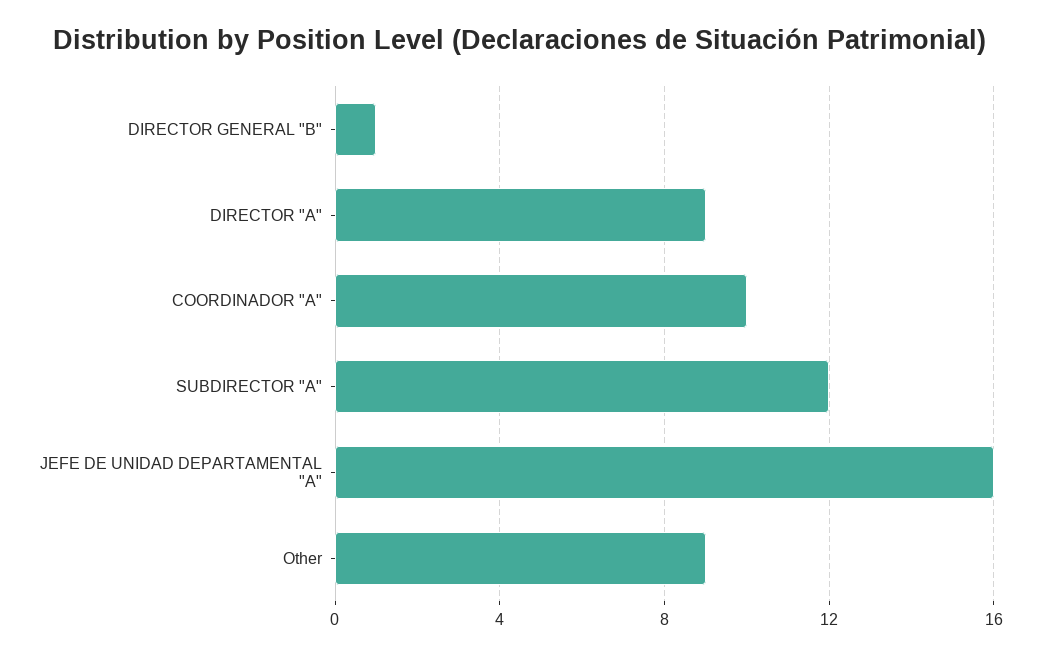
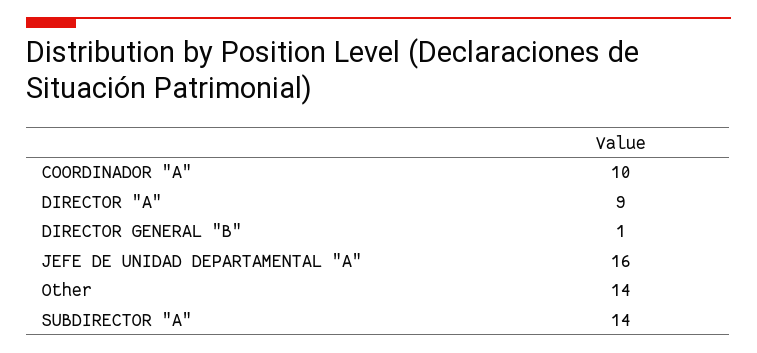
  {
    "DIRECTOR GENERAL \"B\"": 1,
    "DIRECTOR \"A\"": 9,
    "COORDINADOR \"A\"": 10,
-   "SUBDIRECTOR \"A\"": 12,
+   "SUBDIRECTOR \"A\"": 14,
    "JEFE DE UNIDAD DEPARTAMENTAL \"A\"": 16,
-   "Other": 9
+   "Other": 14
  }

